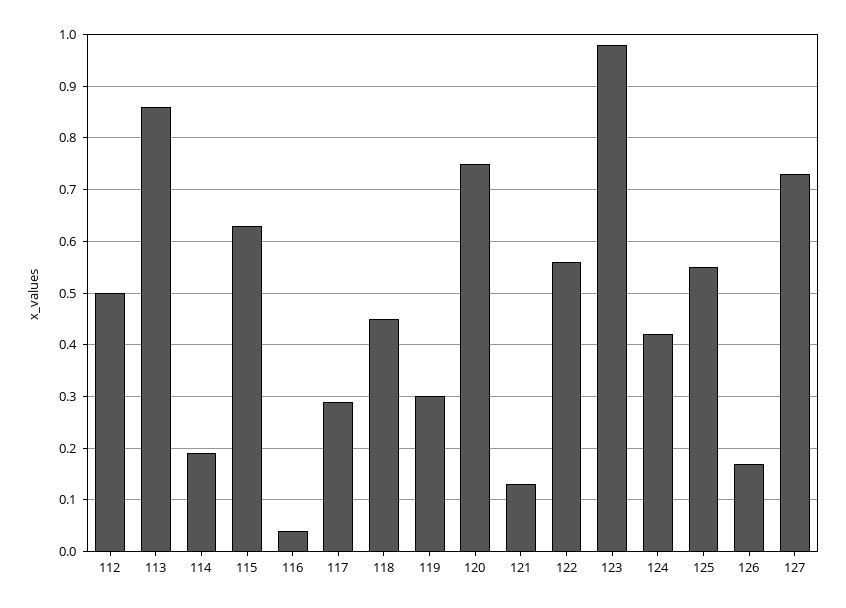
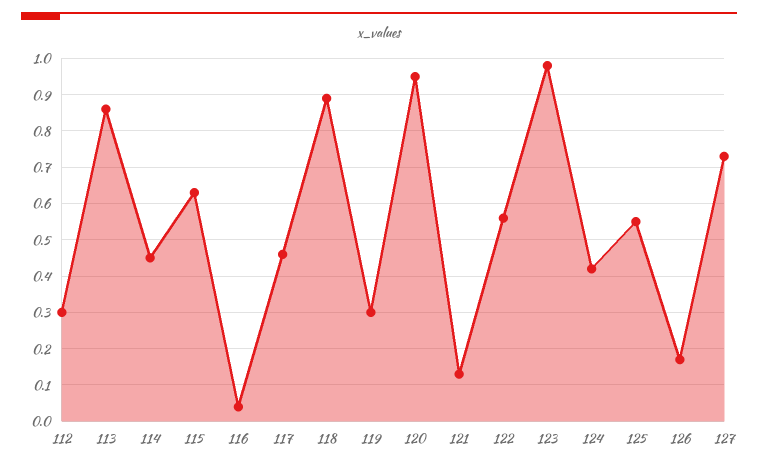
  {
-   "112": 0.5,
+   "112": 0.3,
    "113": 0.85,
-   "114": 0.2,
+   "114": 0.45,
    "115": 0.65,
    "116": 0.05,
-   "117": 0.3,
+   "117": 0.45,
-   "118": 0.45,
+   "118": 0.9,
    "119": 0.3,
-   "120": 0.75,
+   "120": 0.95,
    "121": 0.15,
    "122": 0.55,
    "123": 1,
    "124": 0.4,
    "125": 0.55,
    "126": 0.15,
    "127": 0.75
  }

